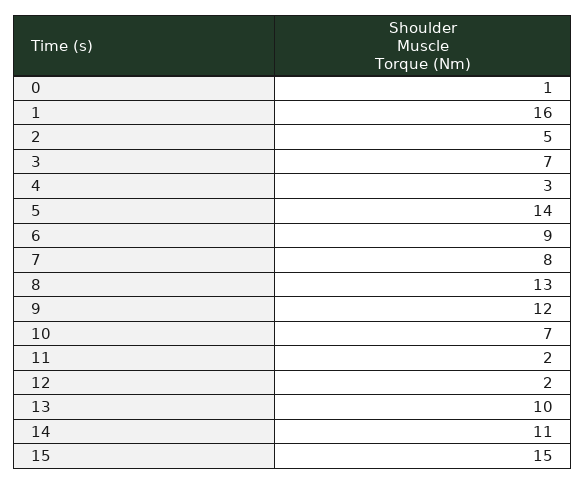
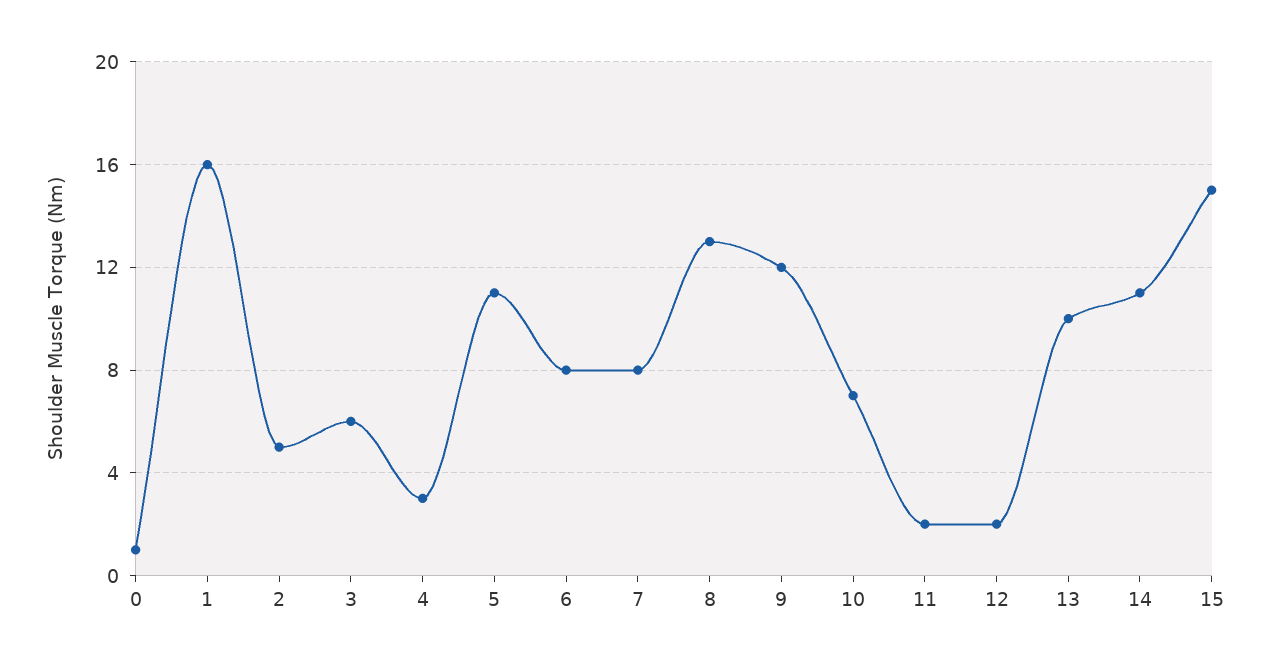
  {
    "0": 1,
    "1": 16,
    "2": 5,
-   "3": 7,
+   "3": 6,
    "4": 3,
-   "5": 14,
+   "5": 11,
-   "6": 9,
+   "6": 8,
    "7": 8,
    "8": 13,
    "9": 12,
    "10": 7,
    "11": 2,
    "12": 2,
    "13": 10,
    "14": 11,
    "15": 15
  }

